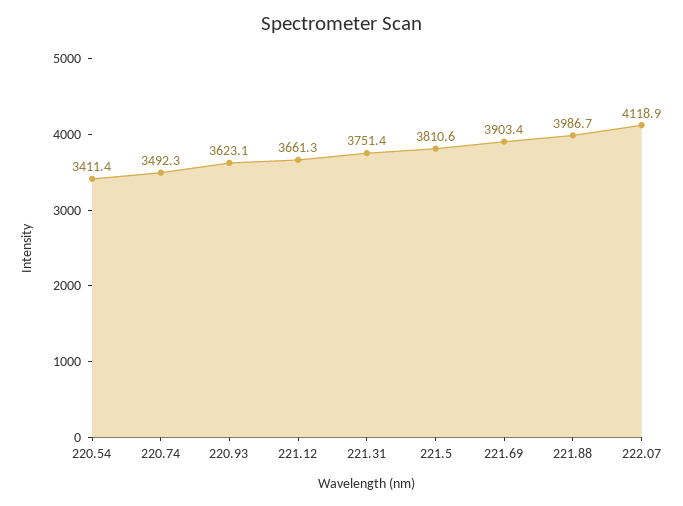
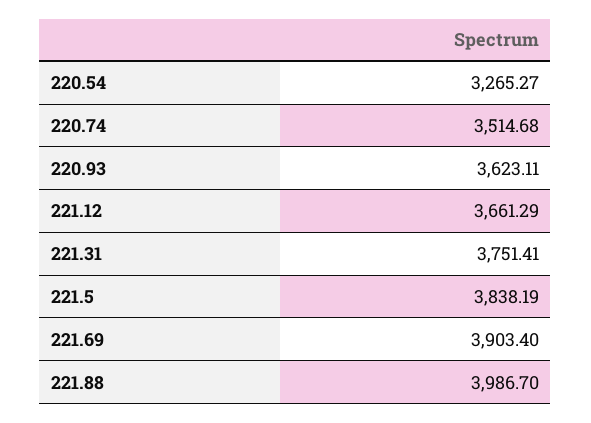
  {
-   "220.54": 3411.4,
+   "220.54": 3265.27,
-   "220.74": 3492.3,
+   "220.74": 3514.68,
    "220.93": 3623.11,
    "221.12": 3661.29,
    "221.31": 3751.41,
-   "221.5": 3810.6,
+   "221.5": 3838.19,
    "221.69": 3903.4,
-   "221.88": 3986.7,
+   "221.88": 3986.7
-   "222.07": 4118.9
  }

